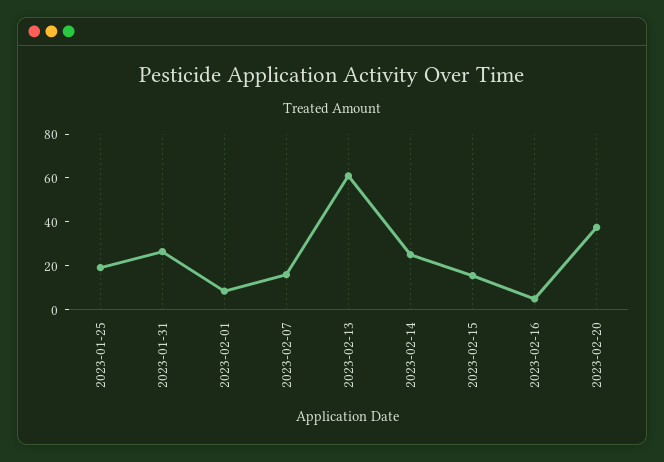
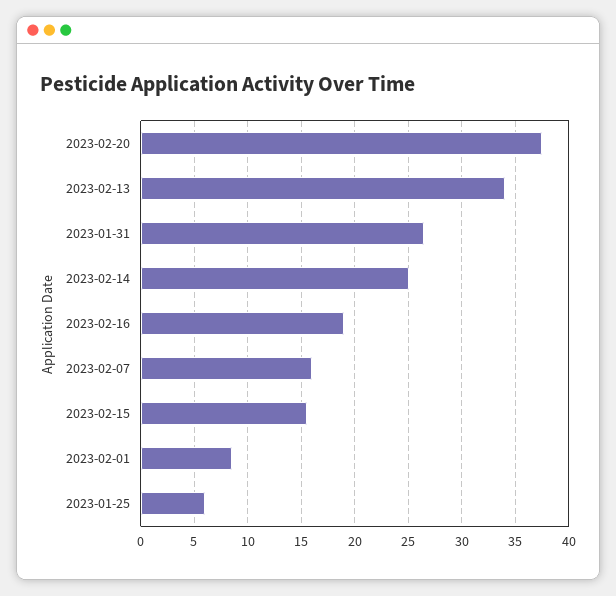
  {
-   "2023-01-25": 20,
+   "2023-01-25": 6,
    "2023-01-31": 27,
    "2023-02-01": 9,
    "2023-02-07": 16,
-   "2023-02-13": 60,
+   "2023-02-13": 34,
    "2023-02-14": 25,
    "2023-02-15": 16,
-   "2023-02-16": 5,
+   "2023-02-16": 19,
    "2023-02-20": 38
  }

